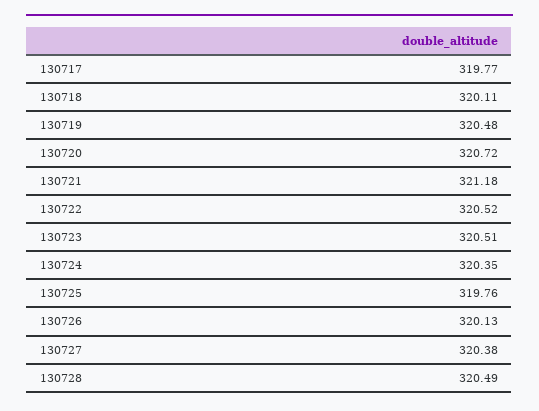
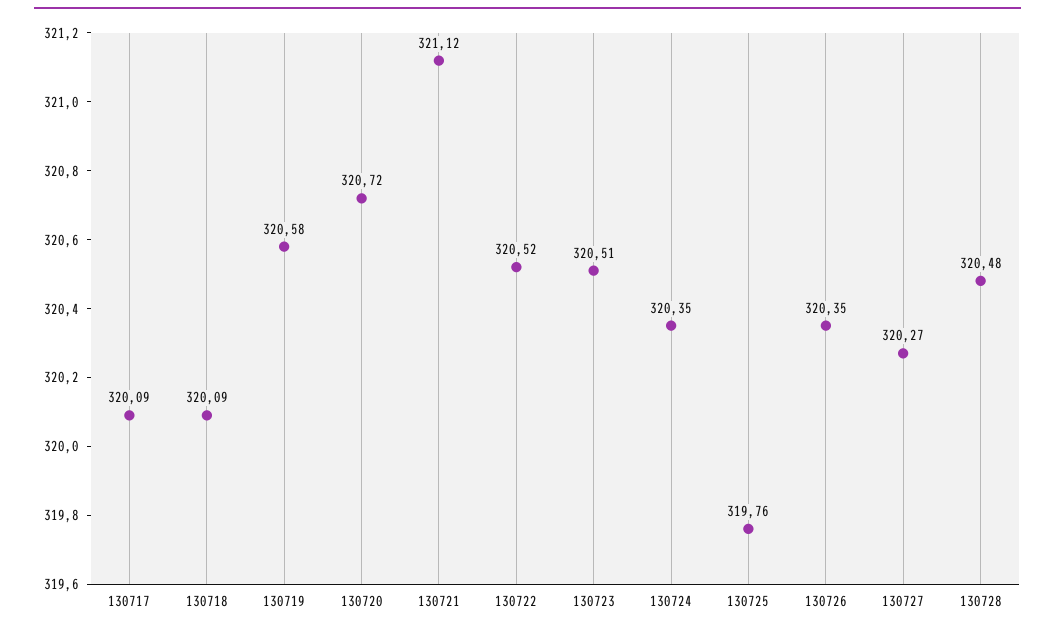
  {
-   "130717": 319.77,
+   "130717": 320.09,
-   "130718": 320.11,
+   "130718": 320.09,
-   "130719": 320.48,
+   "130719": 320.58,
    "130720": 320.72,
-   "130721": 321.18,
+   "130721": 321.12,
    "130722": 320.52,
    "130723": 320.51,
    "130724": 320.35,
    "130725": 319.76,
-   "130726": 320.13,
+   "130726": 320.35,
-   "130727": 320.38,
+   "130727": 320.27,
-   "130728": 320.49
+   "130728": 320.48
  }

